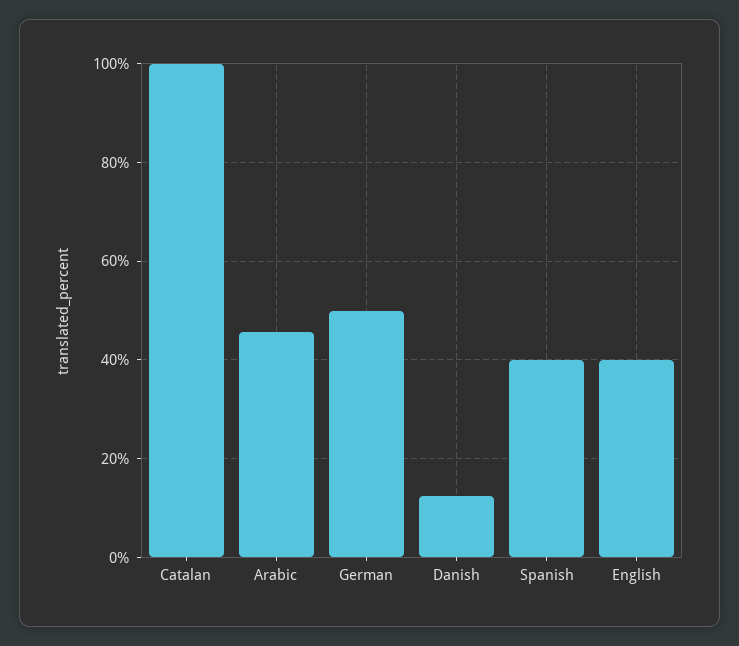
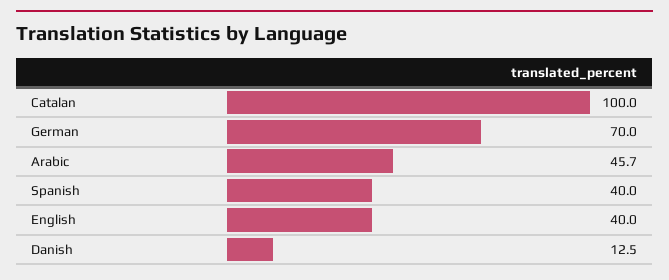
  {
    "Catalan": 100,
    "Arabic": 45.7,
-   "German": 50,
+   "German": 70,
    "Danish": 12.5,
    "Spanish": 40,
    "English": 40
  }

